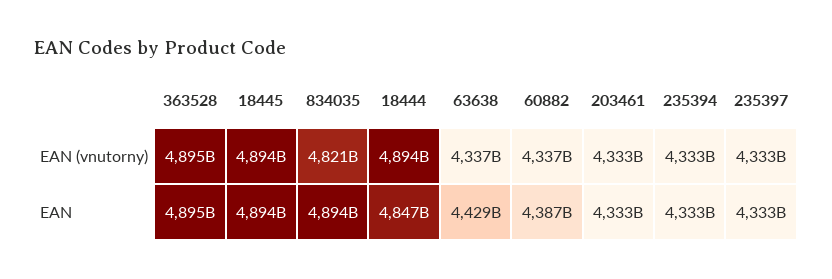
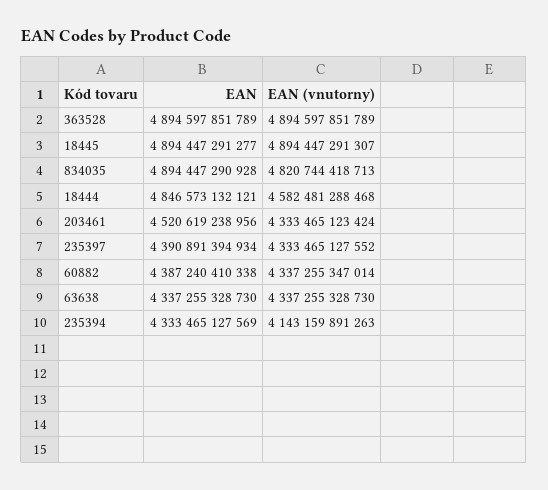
  {
    "363528": {
      "EAN (vnutorny)": 4894597851789,
      "EAN": 4894597851789
    },
    "18445": {
      "EAN (vnutorny)": 4894447291307,
      "EAN": 4894447291277
    },
    "834035": {
      "EAN (vnutorny)": 4820744418713,
      "EAN": 4894447290928
    },
    "18444": {
-     "EAN (vnutorny)": 4894000000000,
+     "EAN (vnutorny)": 4582481288468,
      "EAN": 4846573132121
    },
    "63638": {
      "EAN (vnutorny)": 4337255328730,
-     "EAN": 4429000000000
+     "EAN": 4337255328730
    },
    "60882": {
      "EAN (vnutorny)": 4337255347014,
      "EAN": 4387240410338
    },
    "203461": {
      "EAN (vnutorny)": 4333465123424,
-     "EAN": 4333000000000
+     "EAN": 4520619238956
    },
    "235394": {
-     "EAN (vnutorny)": 4333000000000,
+     "EAN (vnutorny)": 4143159891263,
      "EAN": 4333465127569
    },
    "235397": {
      "EAN (vnutorny)": 4333465127552,
-     "EAN": 4333000000000
+     "EAN": 4390891394934
    }
  }

